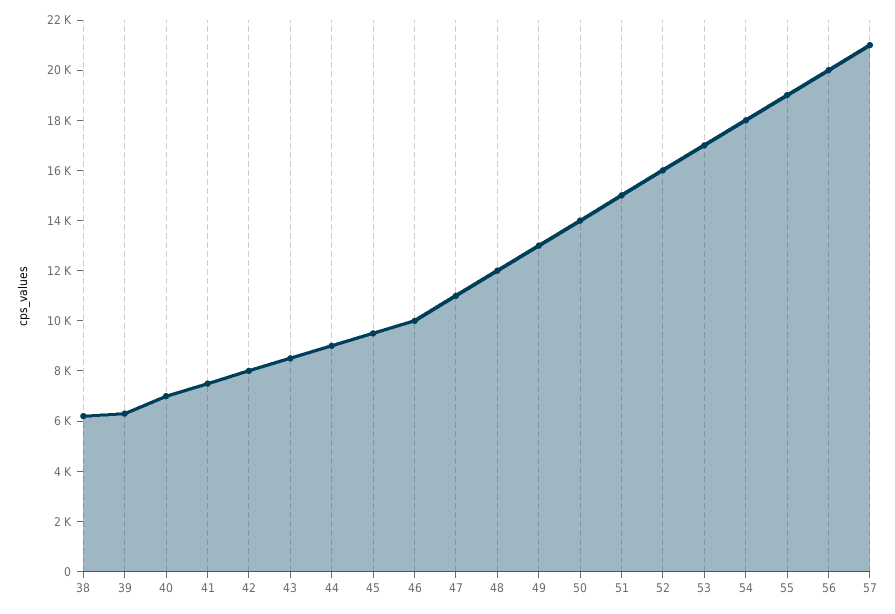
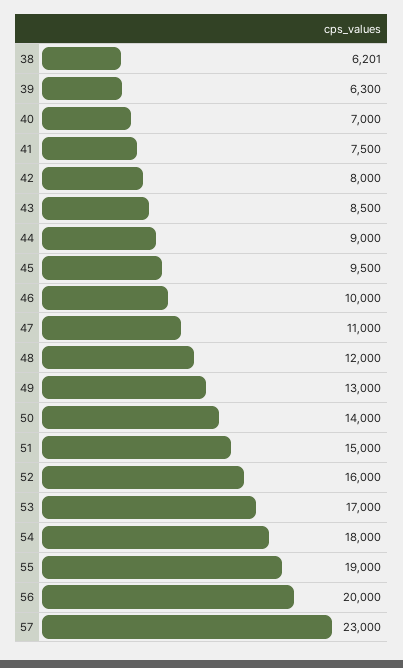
  {
    "38": 6201,
    "39": 6300,
    "40": 7000,
    "41": 7500,
    "42": 8000,
    "43": 8500,
    "44": 9000,
    "45": 9500,
    "46": 10000,
    "47": 11000,
    "48": 12000,
    "49": 13000,
    "50": 14000,
    "51": 15000,
    "52": 16000,
    "53": 17000,
    "54": 18000,
    "55": 19000,
    "56": 20000,
-   "57": 21000
+   "57": 23000
  }

